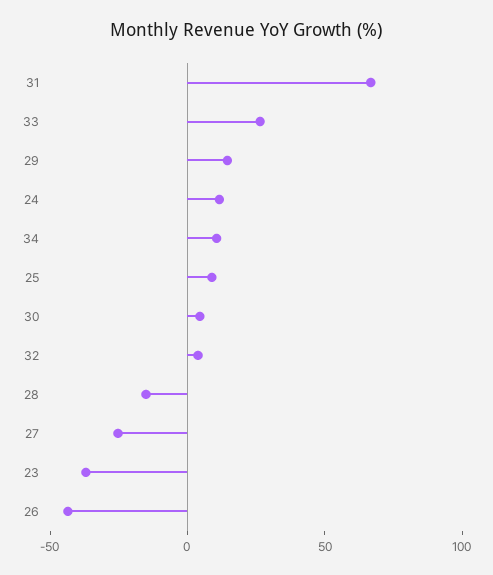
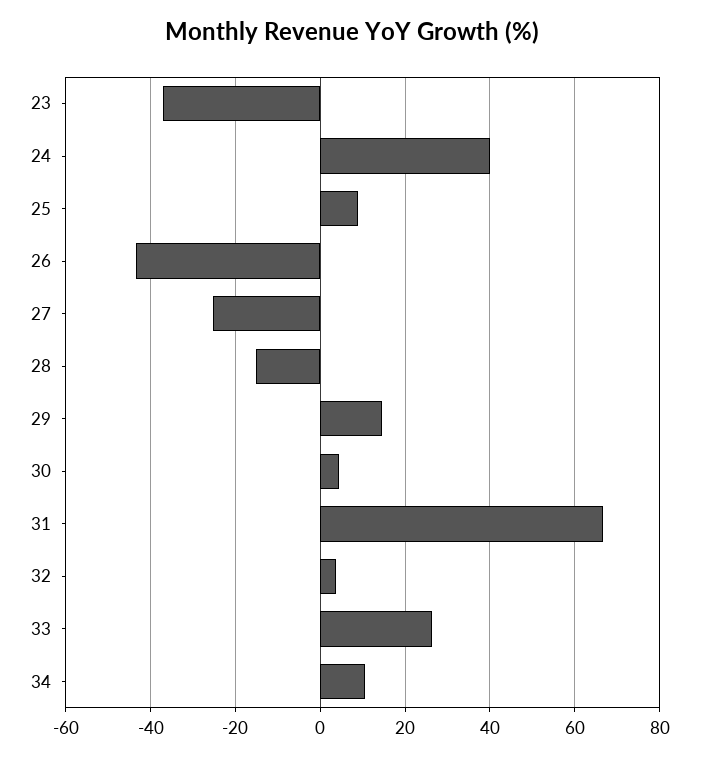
  {
    "31": 66,
    "33": 26,
    "29": 14,
-   "24": 10,
+   "24": 40,
    "34": 10,
    "25": 8,
    "30": 4,
    "32": 4,
    "28": -16,
    "27": -26,
    "23": -38,
    "26": -44
  }

